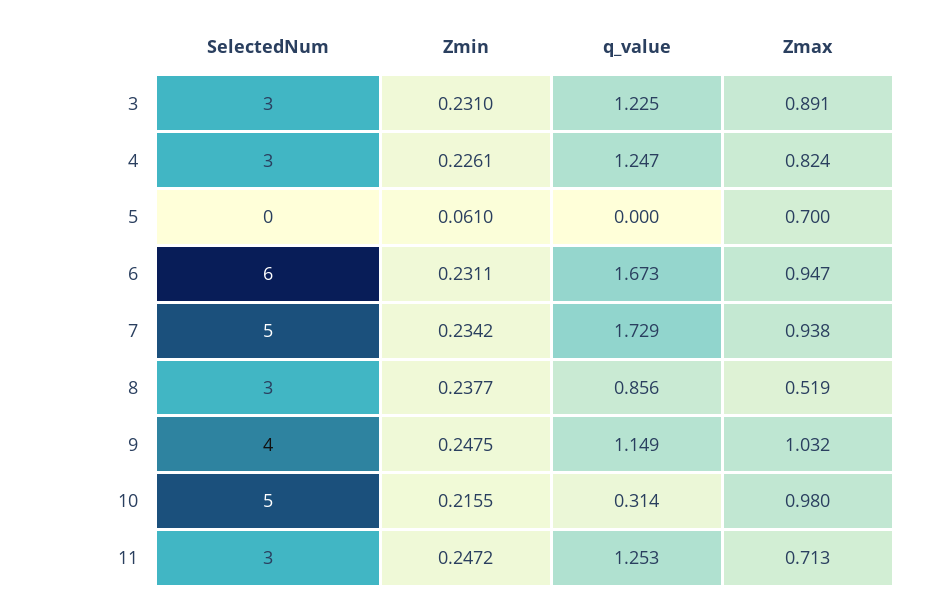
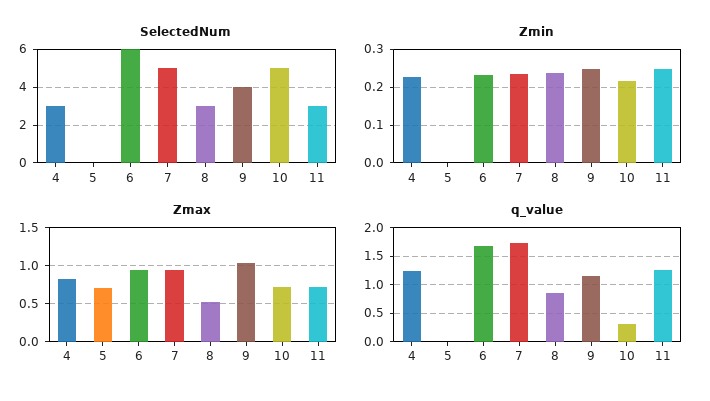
  {
    "SelectedNum": {
-     "3": 3,
      "4": 3,
      "5": 0,
      "6": 6,
      "7": 5,
      "8": 3,
      "9": 4,
      "10": 5,
      "11": 3
    },
    "Zmin": {
-     "3": 0.231,
      "4": 0.2261,
-     "5": 0.061,
+     "5": 0,
      "6": 0.2311,
      "7": 0.2342,
      "8": 0.2377,
      "9": 0.2475,
      "10": 0.2155,
      "11": 0.2472
    },
    "q_value": {
-     "3": 1.225,
      "4": 1.247,
      "5": 0,
      "6": 1.673,
      "7": 1.729,
      "8": 0.856,
      "9": 1.149,
      "10": 0.314,
      "11": 1.253
    },
    "Zmax": {
-     "3": 0.891,
      "4": 0.824,
      "5": 0.7,
      "6": 0.947,
      "7": 0.938,
      "8": 0.519,
      "9": 1.032,
-     "10": 0.98,
+     "10": 0.7,
      "11": 0.713
    }
  }

